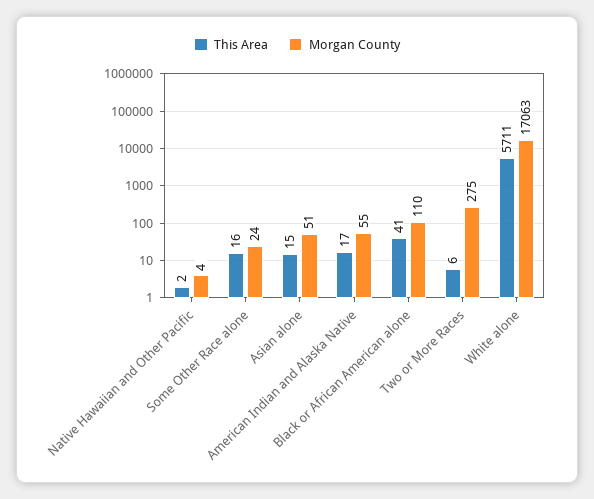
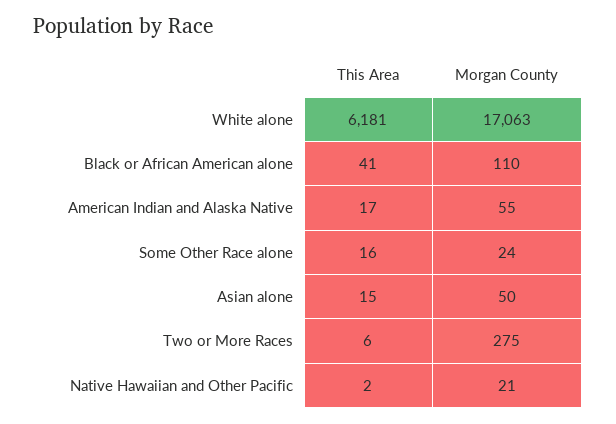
  {
    "This Area": {
      "Native Hawaiian and Other Pacific": 2,
      "Some Other Race alone": 16,
      "Asian alone": 15,
      "American Indian and Alaska Native": 17,
      "Black or African American alone": 41,
      "Two or More Races": 6,
-     "White alone": 5711
+     "White alone": 6181
    },
    "Morgan County": {
-     "Native Hawaiian and Other Pacific": 4,
+     "Native Hawaiian and Other Pacific": 21,
      "Some Other Race alone": 24,
-     "Asian alone": 51,
+     "Asian alone": 50,
      "American Indian and Alaska Native": 55,
      "Black or African American alone": 110,
      "Two or More Races": 275,
      "White alone": 17063
    }
  }

